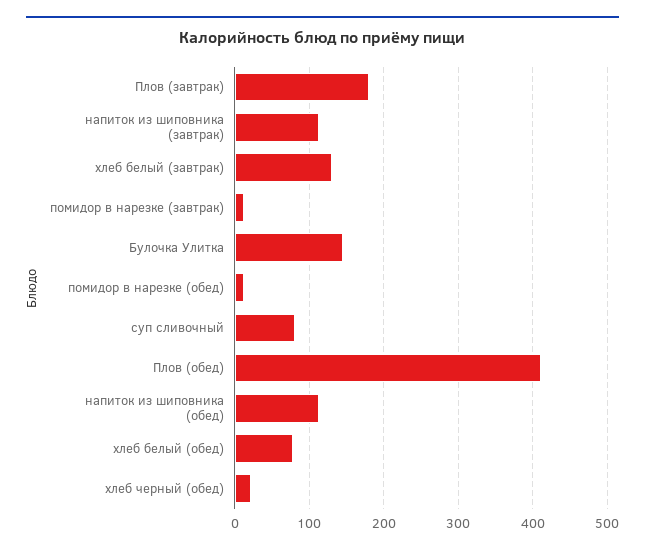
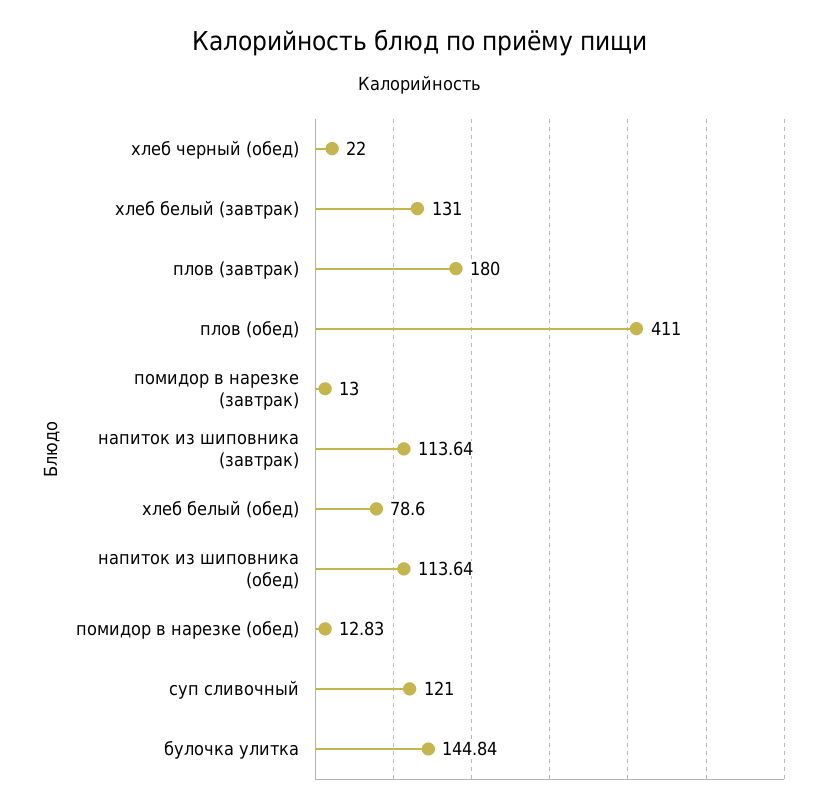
  {
    "Плов (завтрак)": 180,
    "напиток из шиповника (завтрак)": 113.64,
    "хлеб белый (завтрак)": 131,
    "помидор в нарезке (завтрак)": 13,
    "Булочка Улитка": 144.84,
    "помидор в нарезке (обед)": 12.83,
-   "суп сливочный": 80,
+   "суп сливочный": 121,
    "Плов (обед)": 411,
    "напиток из шиповника (обед)": 113.64,
    "хлеб белый (обед)": 78.6,
    "хлеб черный (обед)": 22
  }

